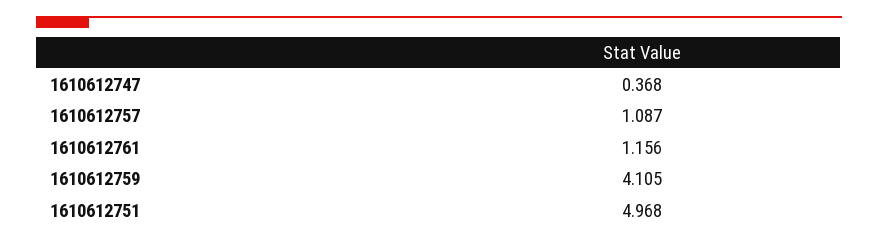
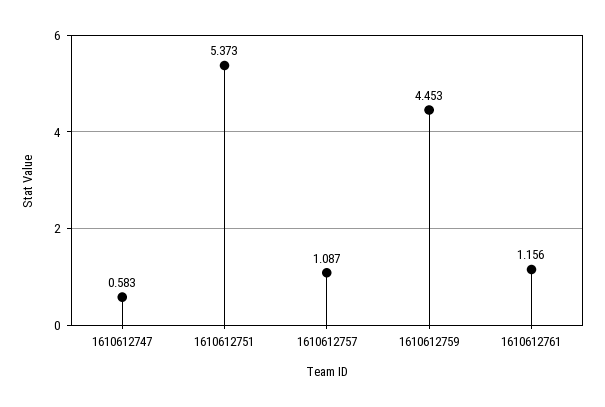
  {
-   "1610612747": 0.368,
+   "1610612747": 0.583,
    "1610612757": 1.087,
    "1610612761": 1.156,
-   "1610612759": 4.105,
+   "1610612759": 4.453,
-   "1610612751": 4.968
+   "1610612751": 5.373
  }

